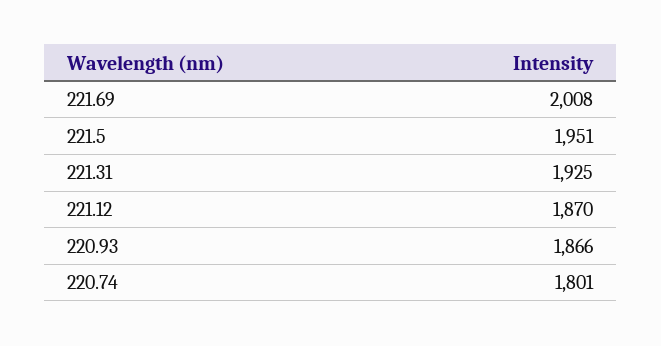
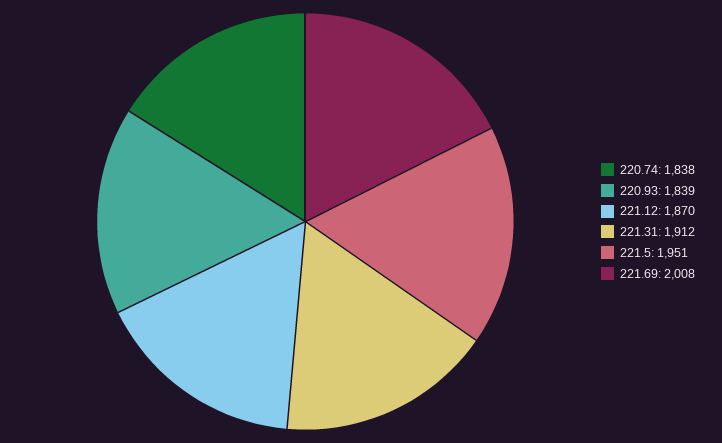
  {
    "221.69": 2008,
    "221.5": 1951,
-   "221.31": 1925,
+   "221.31": 1912,
    "221.12": 1870,
-   "220.93": 1866,
+   "220.93": 1839,
-   "220.74": 1801
+   "220.74": 1838
  }

